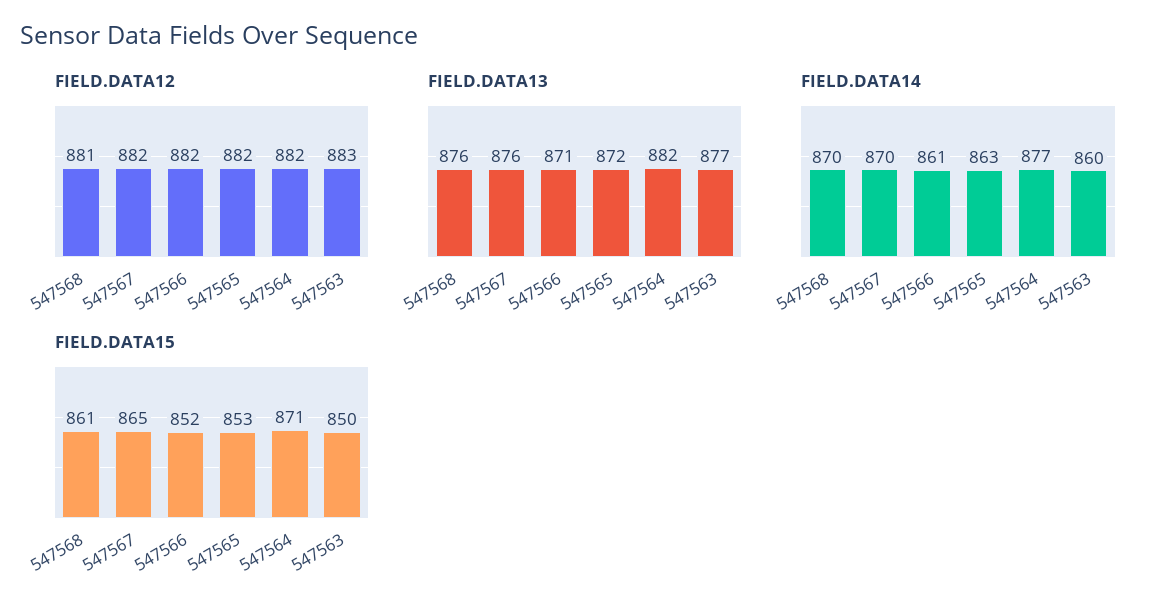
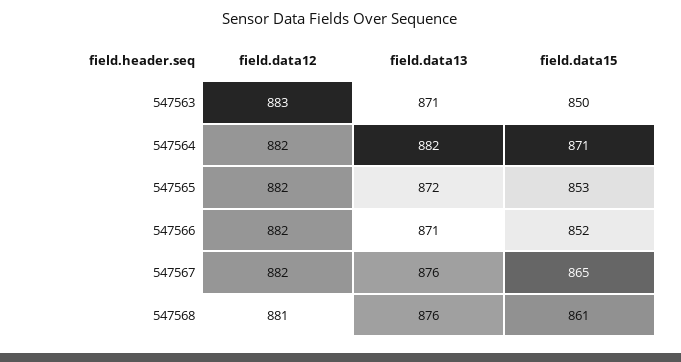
  {
    "FIELD.DATA12": {
      "547568": 881,
      "547567": 882,
      "547566": 882,
      "547565": 882,
      "547564": 882,
      "547563": 883
    },
    "FIELD.DATA13": {
      "547568": 876,
      "547567": 876,
      "547566": 871,
      "547565": 872,
      "547564": 882,
-     "547563": 877
+     "547563": 871
    },
-   "FIELD.DATA14": {
-     "547568": 870,
-     "547567": 870,
-     "547566": 861,
-     "547565": 863,
-     "547564": 877,
-     "547563": 860
-   },
    "FIELD.DATA15": {
      "547568": 861,
      "547567": 865,
      "547566": 852,
      "547565": 853,
      "547564": 871,
      "547563": 850
    }
  }

